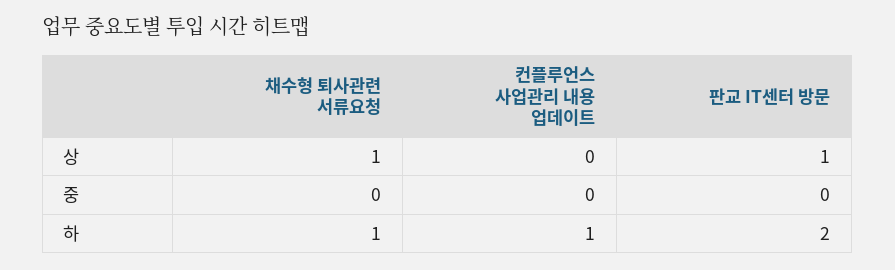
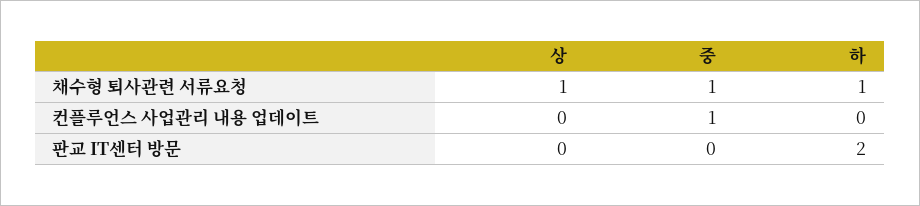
  {
    "채수형 퇴사관련 서류요청": {
      "상": 1,
-     "중": 0,
+     "중": 1,
      "하": 1
    },
    "컨플루언스 사업관리 내용 업데이트": {
      "상": 0,
-     "중": 0,
+     "중": 1,
-     "하": 1
+     "하": 0
    },
    "판교 IT센터 방문": {
-     "상": 1,
+     "상": 0,
      "중": 0,
      "하": 2
    }
  }

